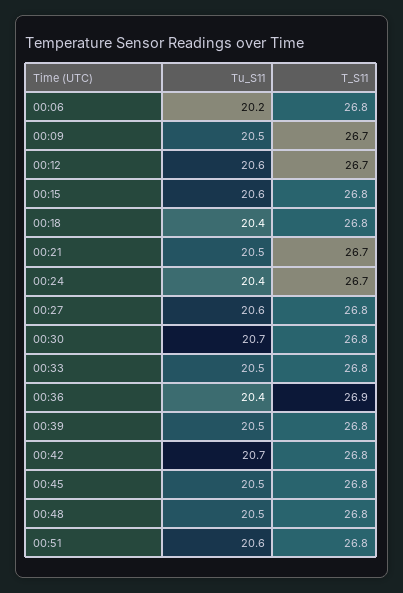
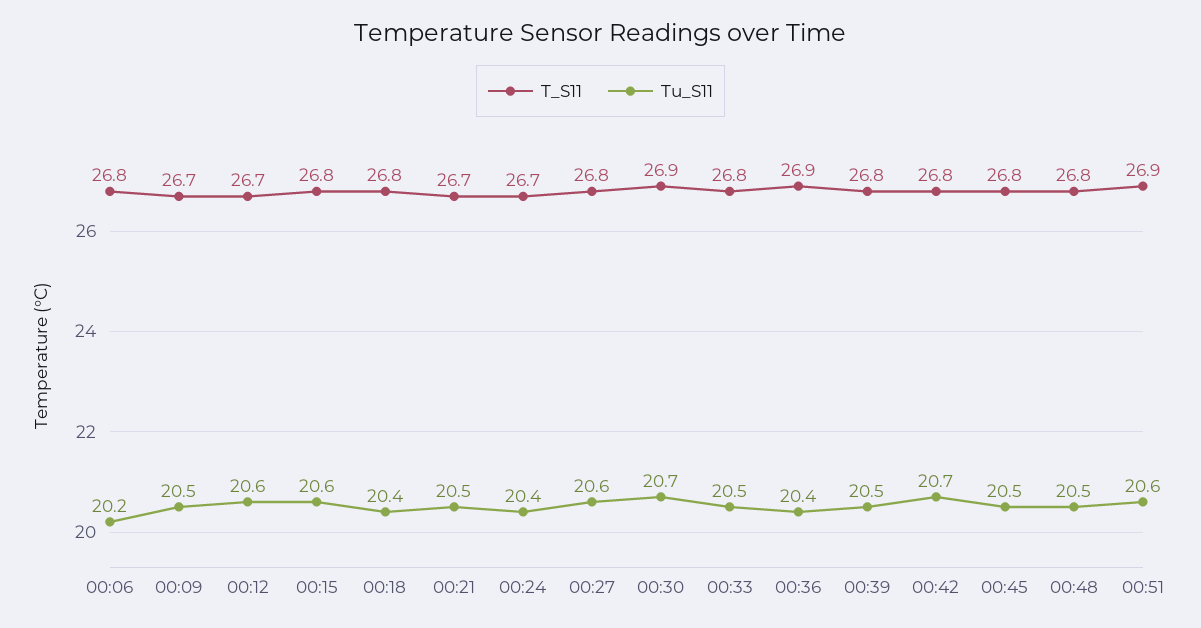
  {
    "Tu_S11": {
      "00:06": 20.2,
      "00:09": 20.5,
      "00:12": 20.6,
      "00:15": 20.6,
      "00:18": 20.4,
      "00:21": 20.5,
      "00:24": 20.4,
      "00:27": 20.6,
      "00:30": 20.7,
      "00:33": 20.5,
      "00:36": 20.4,
      "00:39": 20.5,
      "00:42": 20.7,
      "00:45": 20.5,
      "00:48": 20.5,
      "00:51": 20.6
    },
    "T_S11": {
      "00:06": 26.8,
      "00:09": 26.7,
      "00:12": 26.7,
      "00:15": 26.8,
      "00:18": 26.8,
      "00:21": 26.7,
      "00:24": 26.7,
      "00:27": 26.8,
-     "00:30": 26.8,
+     "00:30": 26.9,
      "00:33": 26.8,
      "00:36": 26.9,
      "00:39": 26.8,
      "00:42": 26.8,
      "00:45": 26.8,
      "00:48": 26.8,
-     "00:51": 26.8
+     "00:51": 26.9
    }
  }

